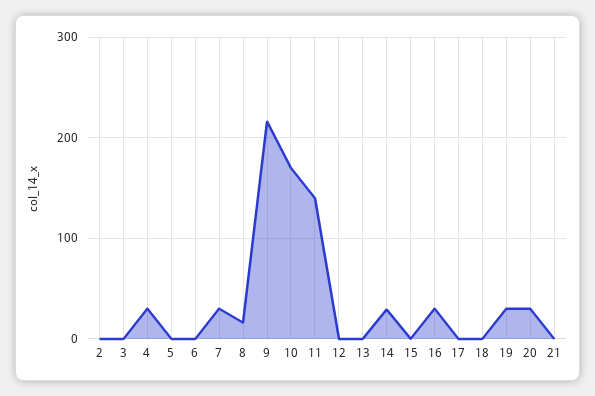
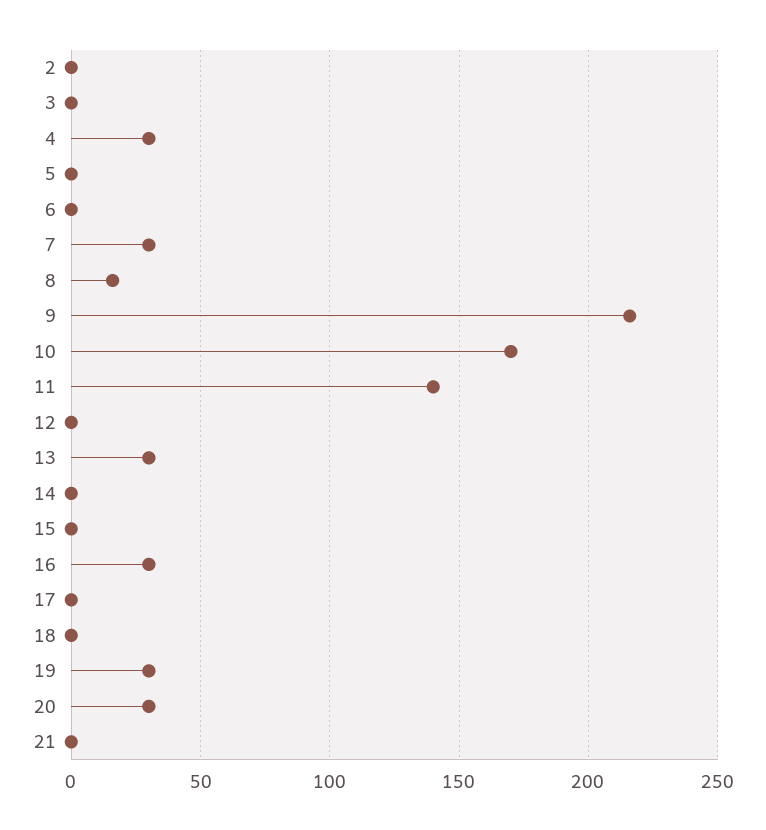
  {
    "2": 0,
    "3": 0,
    "4": 30,
    "5": 0,
    "6": 0,
    "7": 30,
    "8": 15,
    "9": 215,
    "10": 170,
    "11": 140,
    "12": 0,
-   "13": 0,
+   "13": 30,
-   "14": 30,
+   "14": 0,
    "15": 0,
    "16": 30,
    "17": 0,
    "18": 0,
    "19": 30,
    "20": 30,
    "21": 0
  }

